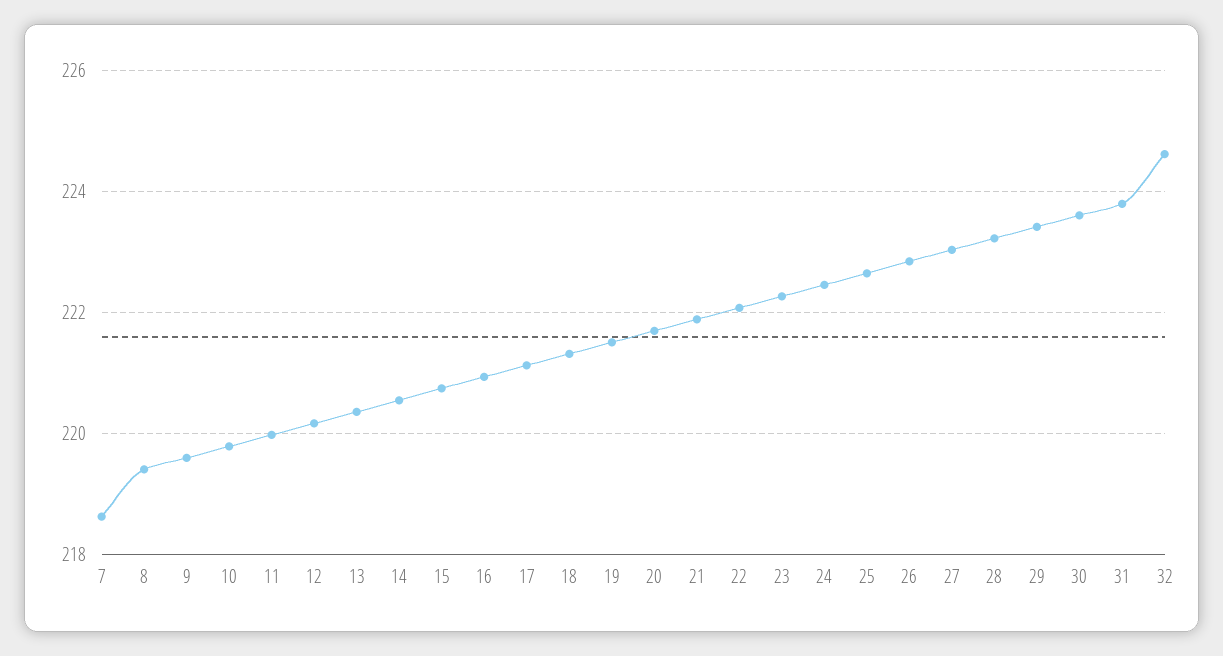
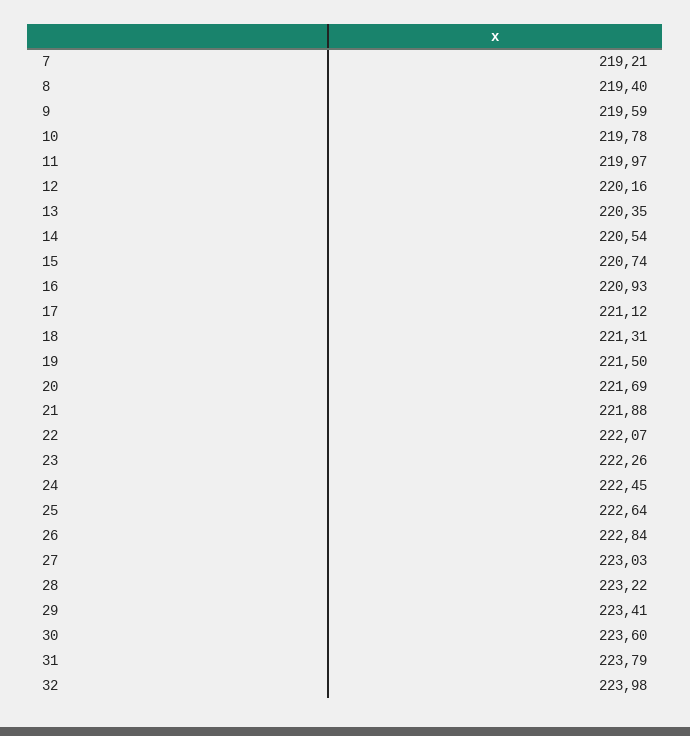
  {
-   "7": 218.6,
+   "7": 219.21,
    "8": 219.4,
    "9": 219.59,
    "10": 219.78,
    "11": 219.97,
    "12": 220.16,
    "13": 220.35,
    "14": 220.54,
    "15": 220.74,
    "16": 220.93,
    "17": 221.12,
    "18": 221.31,
    "19": 221.5,
    "20": 221.69,
    "21": 221.88,
    "22": 222.07,
    "23": 222.26,
    "24": 222.45,
    "25": 222.64,
    "26": 222.84,
    "27": 223.03,
    "28": 223.22,
    "29": 223.41,
    "30": 223.6,
    "31": 223.79,
-   "32": 224.6
+   "32": 223.98
  }

